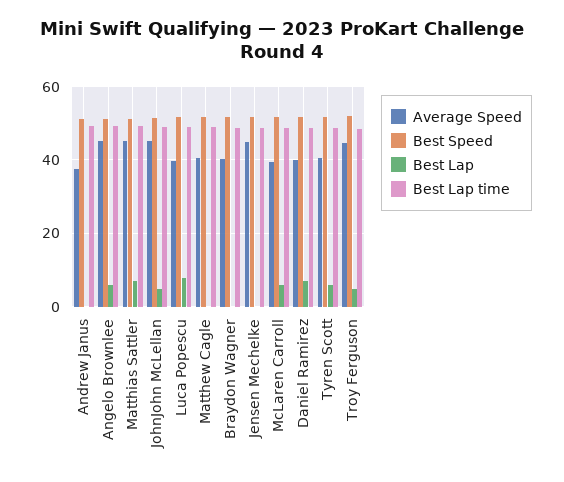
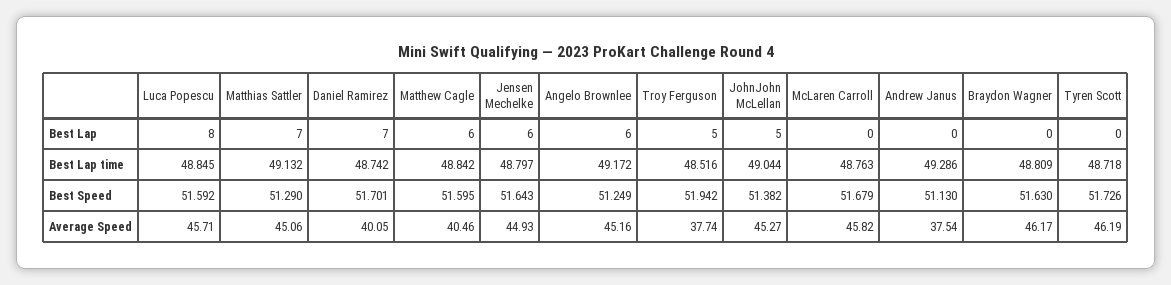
  {
    "Average Speed": {
      "Andrew Janus": 37.54,
      "Angelo Brownlee": 45.16,
      "Matthias Sattler": 45.06,
      "JohnJohn McLellan": 45.27,
-     "Luca Popescu": 40,
+     "Luca Popescu": 45.71,
      "Matthew Cagle": 40.46,
-     "Braydon Wagner": 40,
+     "Braydon Wagner": 46.17,
      "Jensen Mechelke": 44.93,
-     "McLaren Carroll": 40,
+     "McLaren Carroll": 45.82,
      "Daniel Ramirez": 40.05,
-     "Tyren Scott": 40,
+     "Tyren Scott": 46.19,
-     "Troy Ferguson": 44
+     "Troy Ferguson": 37.74
    },
    "Best Speed": {
      "Andrew Janus": 51.13,
      "Angelo Brownlee": 51.249,
      "Matthias Sattler": 51.29,
      "JohnJohn McLellan": 51.382,
      "Luca Popescu": 51.592,
      "Matthew Cagle": 51.595,
      "Braydon Wagner": 51.63,
      "Jensen Mechelke": 51.643,
      "McLaren Carroll": 51.679,
      "Daniel Ramirez": 51.701,
      "Tyren Scott": 51.726,
      "Troy Ferguson": 51.942
    },
    "Best Lap": {
      "Andrew Janus": 0,
      "Angelo Brownlee": 6,
      "Matthias Sattler": 7,
      "JohnJohn McLellan": 5,
      "Luca Popescu": 8,
-     "Matthew Cagle": 0,
+     "Matthew Cagle": 6,
      "Braydon Wagner": 0,
-     "Jensen Mechelke": 0,
+     "Jensen Mechelke": 6,
-     "McLaren Carroll": 6,
+     "McLaren Carroll": 0,
      "Daniel Ramirez": 7,
-     "Tyren Scott": 6,
+     "Tyren Scott": 0,
      "Troy Ferguson": 5
    },
    "Best Lap time": {
      "Andrew Janus": 49.286,
      "Angelo Brownlee": 49.172,
      "Matthias Sattler": 49.132,
      "JohnJohn McLellan": 49.044,
      "Luca Popescu": 48.845,
      "Matthew Cagle": 48.842,
      "Braydon Wagner": 48.809,
      "Jensen Mechelke": 48.797,
      "McLaren Carroll": 48.763,
      "Daniel Ramirez": 48.742,
      "Tyren Scott": 48.718,
      "Troy Ferguson": 48.516
    }
  }

